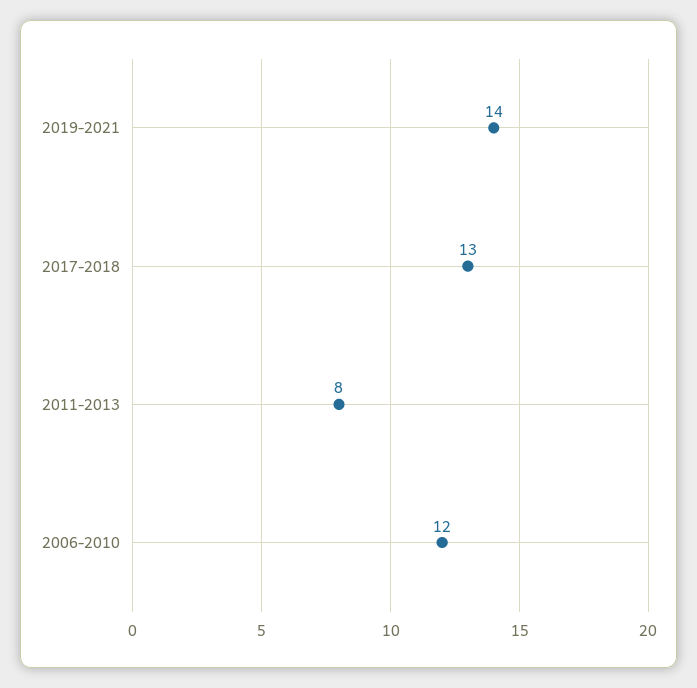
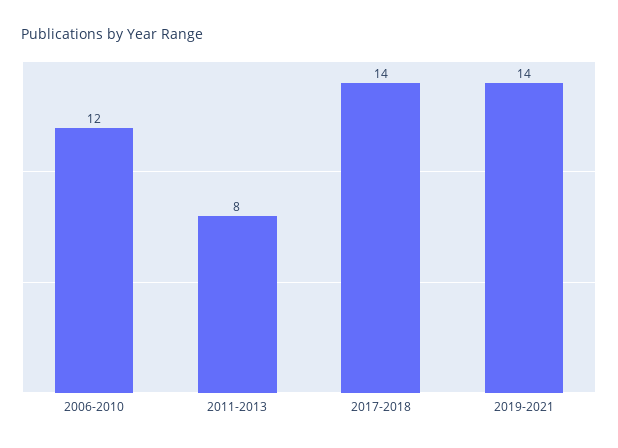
  {
    "2019-2021": 14,
-   "2017-2018": 13,
+   "2017-2018": 14,
    "2011-2013": 8,
    "2006-2010": 12
  }

